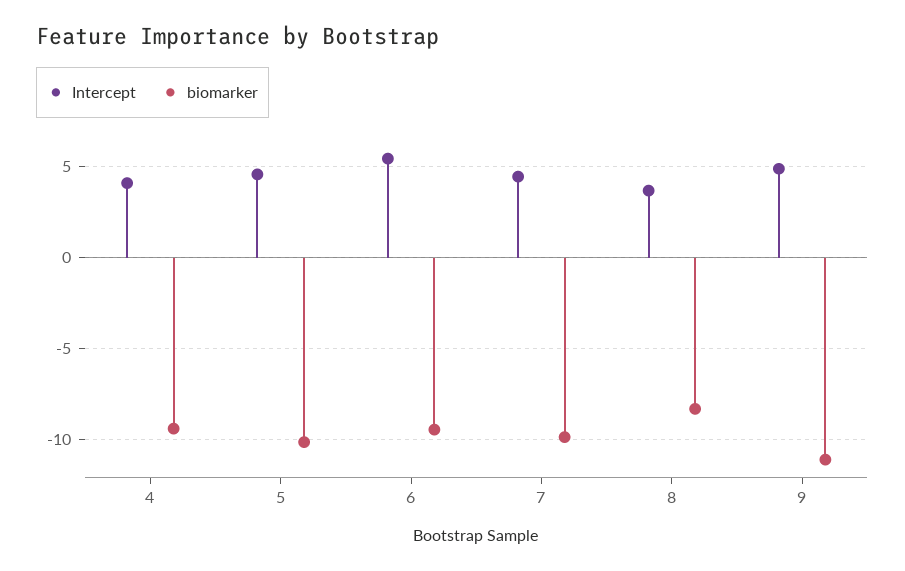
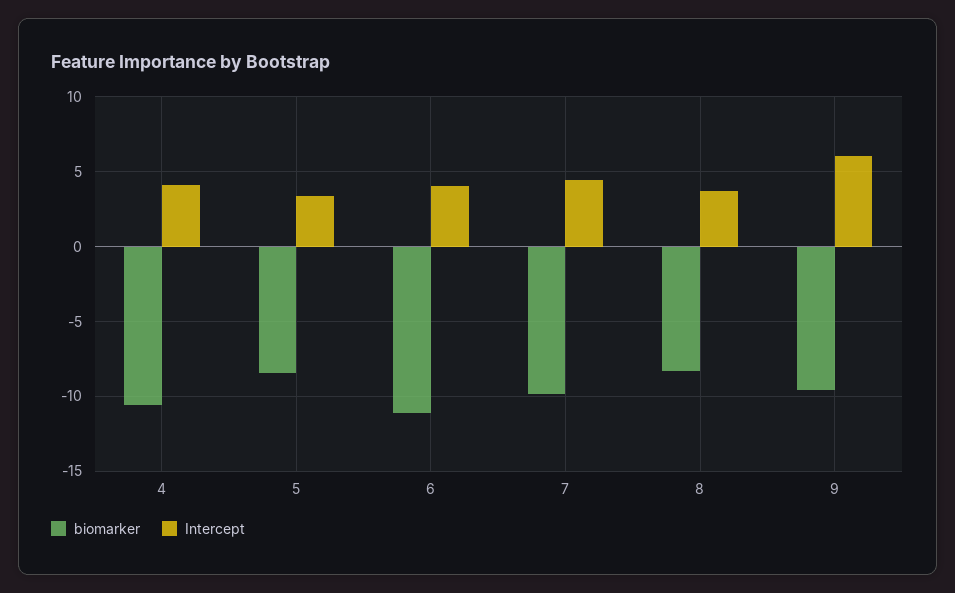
  {
    "Intercept": {
      "4": 4,
-     "5": 4.5,
+     "5": 3.5,
-     "6": 5.5,
+     "6": 4,
      "7": 4.5,
      "8": 3.5,
-     "9": 5
+     "9": 6
    },
    "biomarker": {
-     "4": -9.5,
+     "4": -10.5,
-     "5": -10,
+     "5": -8.5,
-     "6": -9.5,
+     "6": -11,
      "7": -10,
      "8": -8.5,
-     "9": -11
+     "9": -9.5
    }
  }

